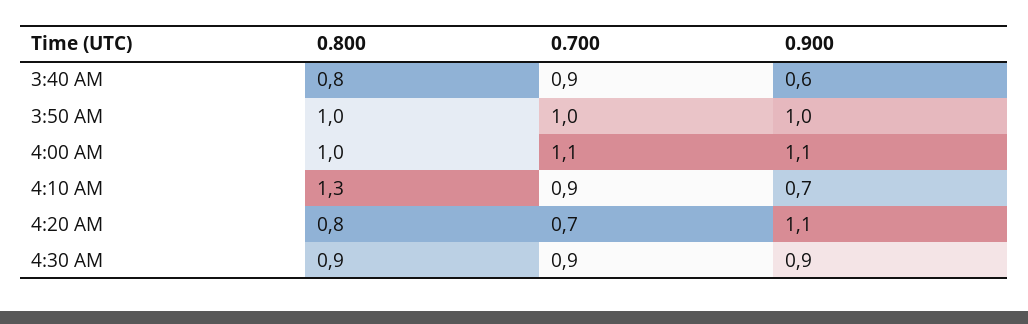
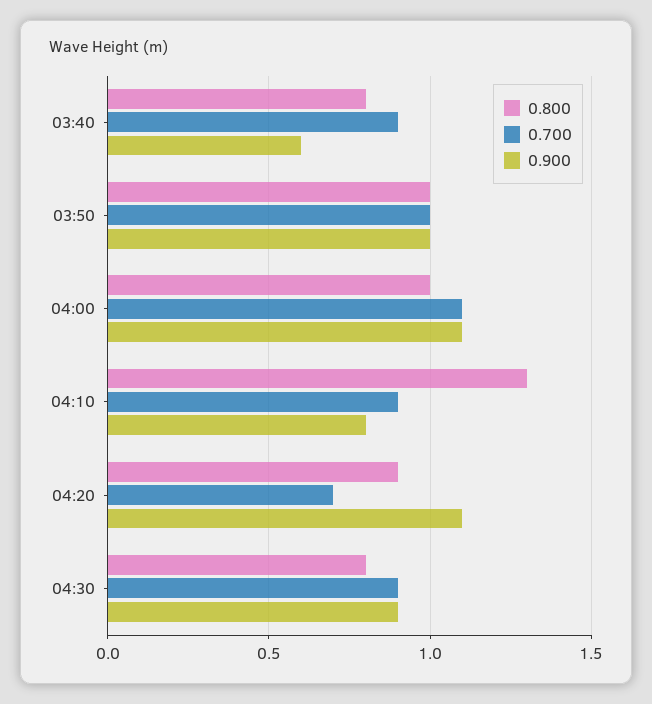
  {
    "0.800": {
      "3:40 AM": 0.8,
      "3:50 AM": 1,
      "4:00 AM": 1,
      "4:10 AM": 1.3,
-     "4:20 AM": 0.8,
+     "4:20 AM": 0.9,
-     "4:30 AM": 0.9
+     "4:30 AM": 0.8
    },
    "0.700": {
      "3:40 AM": 0.9,
      "3:50 AM": 1,
      "4:00 AM": 1.1,
      "4:10 AM": 0.9,
      "4:20 AM": 0.7,
      "4:30 AM": 0.9
    },
    "0.900": {
      "3:40 AM": 0.6,
      "3:50 AM": 1,
      "4:00 AM": 1.1,
-     "4:10 AM": 0.7,
+     "4:10 AM": 0.8,
      "4:20 AM": 1.1,
      "4:30 AM": 0.9
    }
  }

